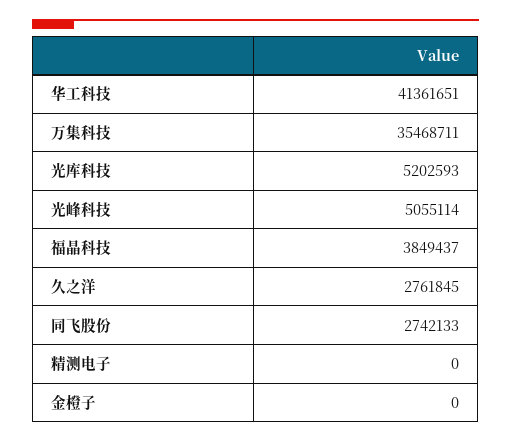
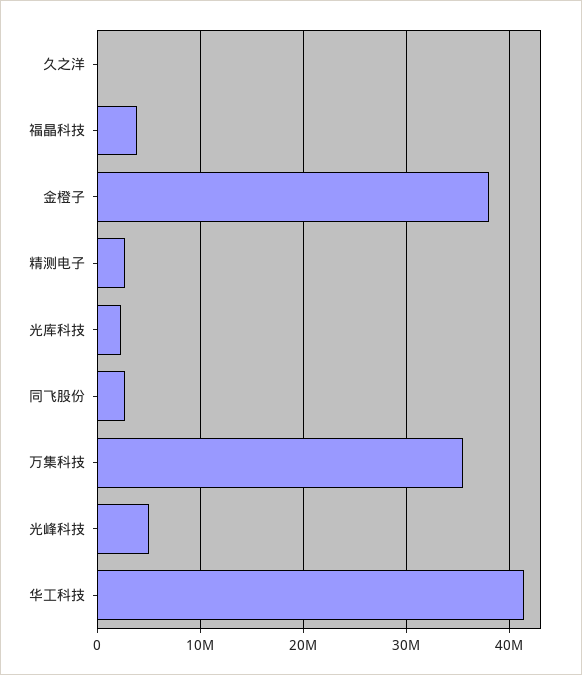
  {
    "华工科技": 41361651,
    "万集科技": 35468711,
-   "光库科技": 5202593,
+   "光库科技": 2000000,
    "光峰科技": 5055114,
    "福晶科技": 3849437,
-   "久之洋": 2761845,
+   "久之洋": 0,
    "同飞股份": 2742133,
-   "精测电子": 0,
+   "精测电子": 3000000,
-   "金橙子": 0
+   "金橙子": 38000000
  }

